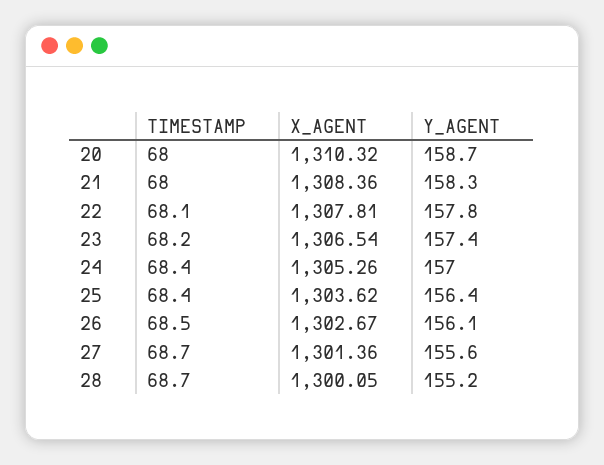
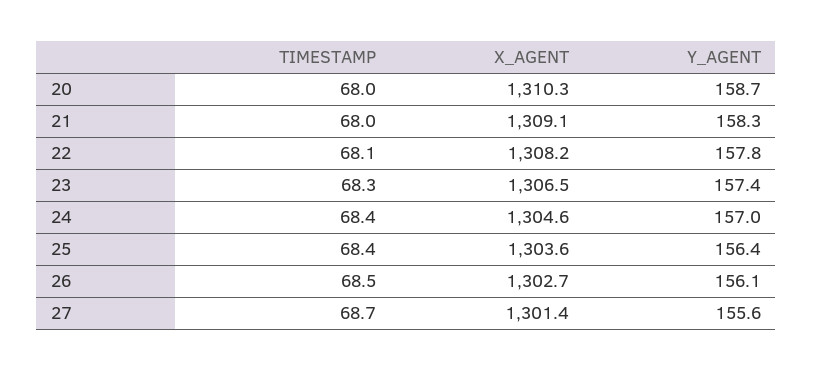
  {
    "TIMESTAMP": {
      "20": 68,
      "21": 68,
      "22": 68.1,
-     "23": 68.2,
+     "23": 68.3,
      "24": 68.4,
      "25": 68.4,
      "26": 68.5,
-     "27": 68.7,
+     "27": 68.7
-     "28": 68.7
    },
    "X_AGENT": {
      "20": 1310.32,
-     "21": 1308.36,
+     "21": 1309.1,
-     "22": 1307.81,
+     "22": 1308.2,
      "23": 1306.54,
-     "24": 1305.26,
+     "24": 1304.6,
      "25": 1303.62,
      "26": 1302.67,
-     "27": 1301.36,
+     "27": 1301.36
-     "28": 1300.05
    },
    "Y_AGENT": {
      "20": 158.7,
      "21": 158.3,
      "22": 157.8,
      "23": 157.4,
      "24": 157,
      "25": 156.4,
      "26": 156.1,
-     "27": 155.6,
+     "27": 155.6
-     "28": 155.2
    }
  }

